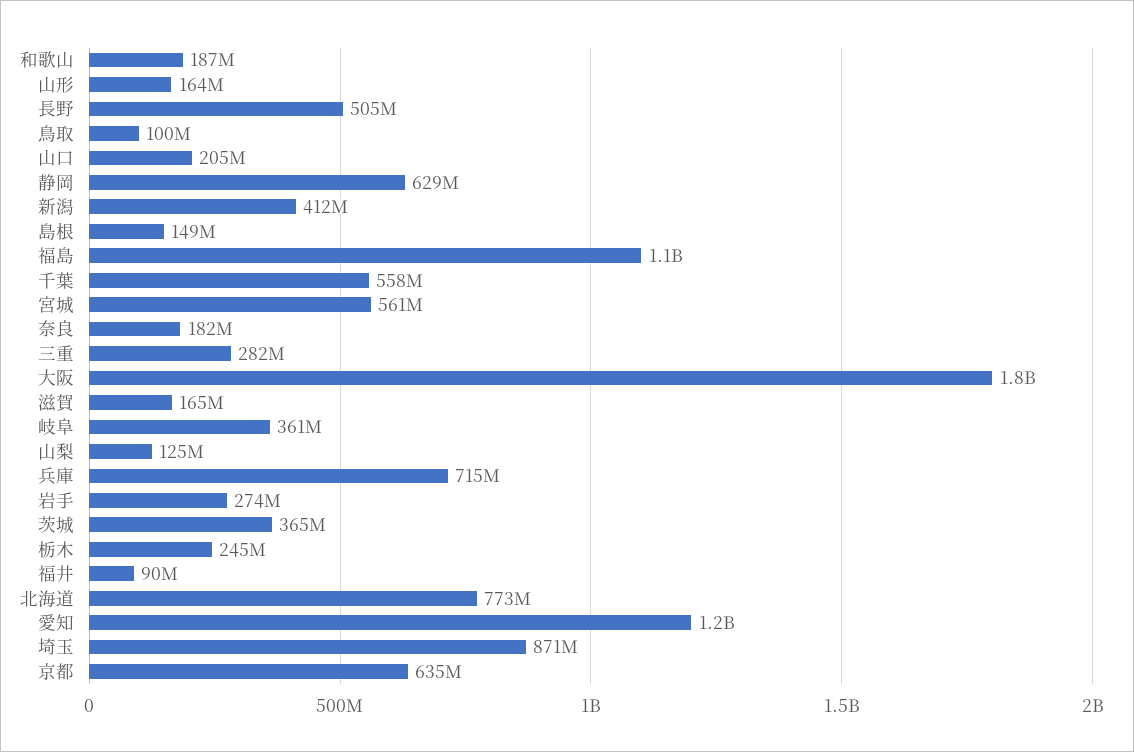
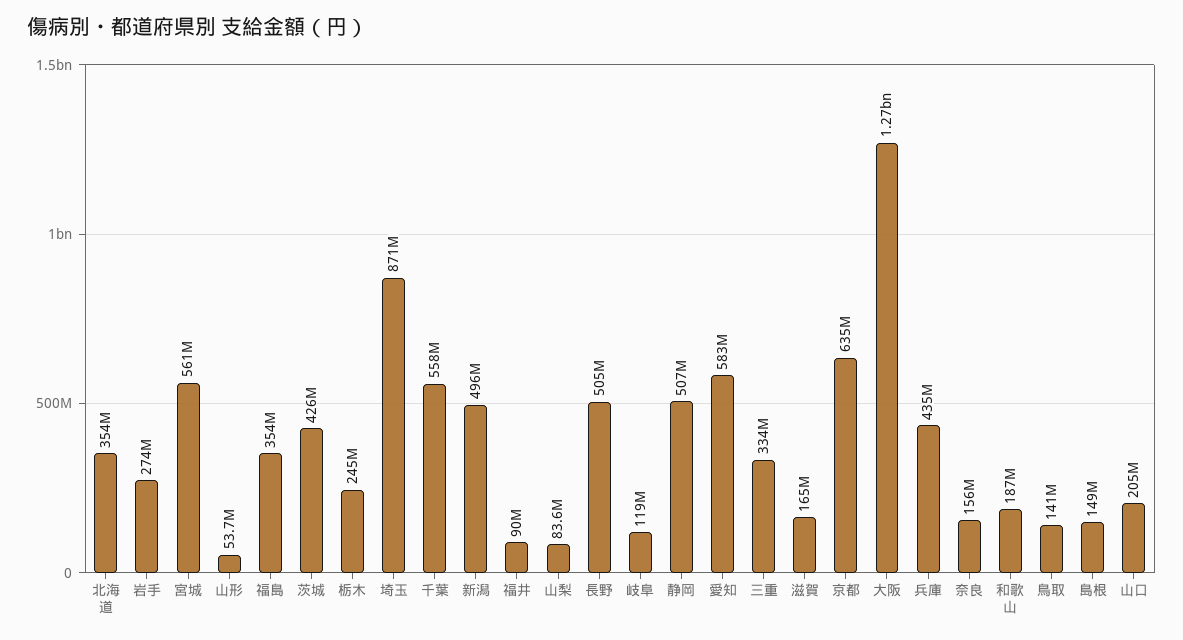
  {
    "和歌山": 187000000,
-   "山形": 164000000,
+   "山形": 53700000,
    "長野": 505000000,
-   "鳥取": 100000000,
+   "鳥取": 141000000,
    "山口": 205000000,
-   "静岡": 629000000,
+   "静岡": 507000000,
-   "新潟": 412000000,
+   "新潟": 496000000,
    "島根": 149000000,
-   "福島": 1100000000,
+   "福島": 354000000,
    "千葉": 558000000,
    "宮城": 561000000,
-   "奈良": 182000000,
+   "奈良": 156000000,
-   "三重": 282000000,
+   "三重": 334000000,
-   "大阪": 1800000000,
+   "大阪": 1270000000,
    "滋賀": 165000000,
-   "岐阜": 361000000,
+   "岐阜": 119000000,
-   "山梨": 125000000,
+   "山梨": 83600000,
-   "兵庫": 715000000,
+   "兵庫": 435000000,
    "岩手": 274000000,
-   "茨城": 365000000,
+   "茨城": 426000000,
    "栃木": 245000000,
    "福井": 90000000,
-   "北海道": 773000000,
+   "北海道": 354000000,
-   "愛知": 1200000000,
+   "愛知": 583000000,
    "埼玉": 871000000,
    "京都": 635000000
  }

